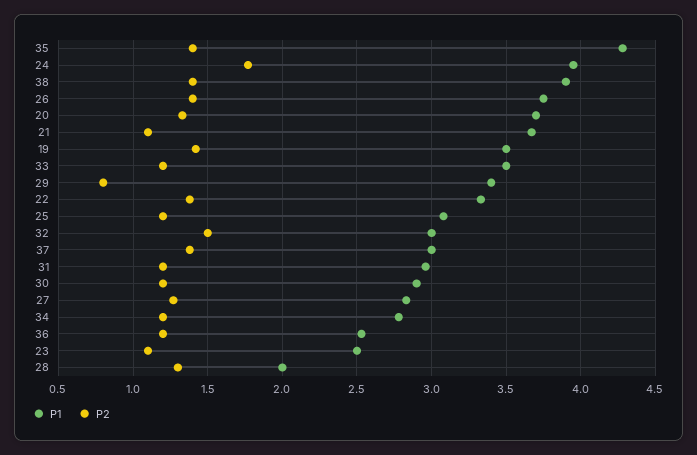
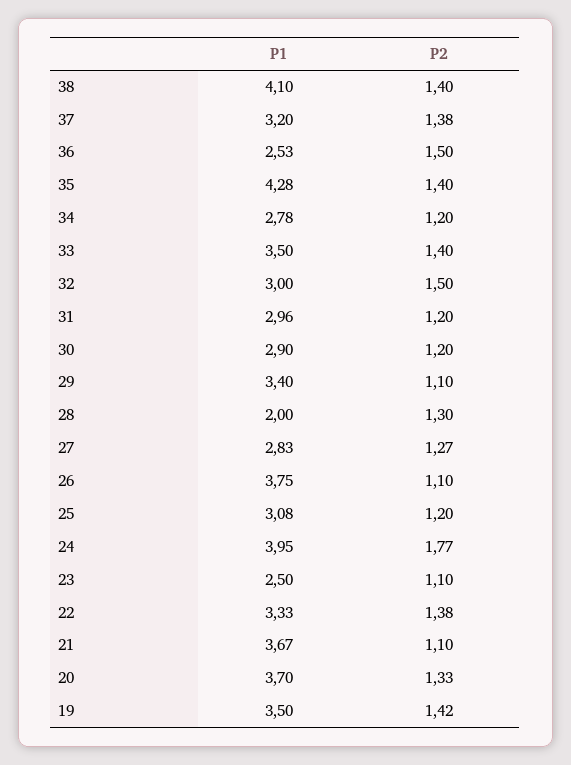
  {
    "P1": {
      "35": 4.28,
      "24": 3.95,
-     "38": 3.9,
+     "38": 4.1,
      "26": 3.75,
      "20": 3.7,
      "21": 3.67,
      "19": 3.5,
      "33": 3.5,
      "29": 3.4,
      "22": 3.33,
      "25": 3.08,
      "32": 3,
-     "37": 3,
+     "37": 3.2,
      "31": 2.96,
      "30": 2.9,
      "27": 2.83,
      "34": 2.78,
      "36": 2.53,
      "23": 2.5,
      "28": 2
    },
    "P2": {
      "35": 1.4,
      "24": 1.77,
      "38": 1.4,
-     "26": 1.4,
+     "26": 1.1,
      "20": 1.33,
      "21": 1.1,
      "19": 1.42,
-     "33": 1.2,
+     "33": 1.4,
-     "29": 0.8,
+     "29": 1.1,
      "22": 1.38,
      "25": 1.2,
      "32": 1.5,
      "37": 1.38,
      "31": 1.2,
      "30": 1.2,
      "27": 1.27,
      "34": 1.2,
-     "36": 1.2,
+     "36": 1.5,
      "23": 1.1,
      "28": 1.3
    }
  }

